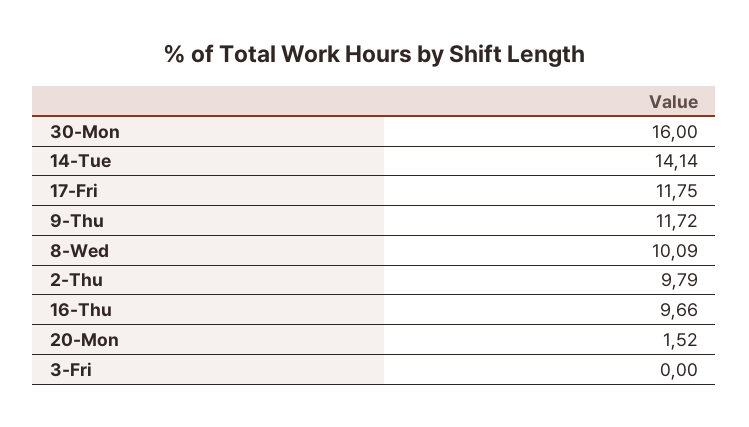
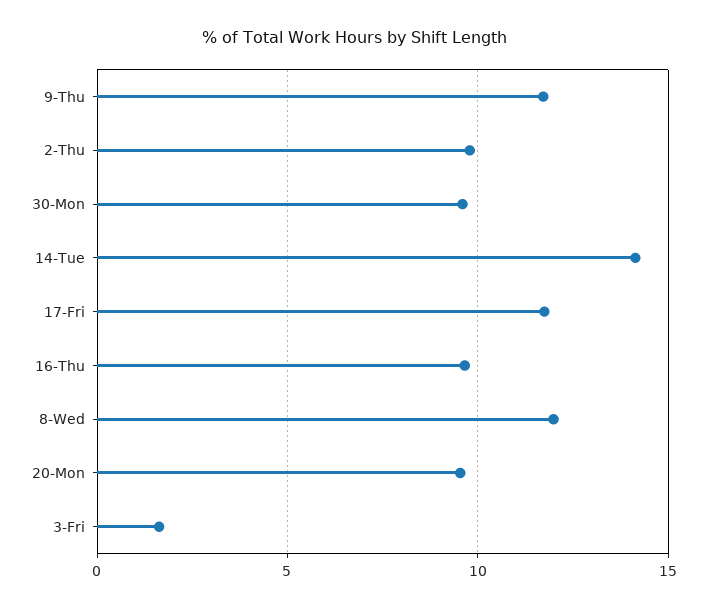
  {
-   "30-Mon": 16,
+   "30-Mon": 9.5,
    "14-Tue": 14.14,
    "17-Fri": 11.75,
    "9-Thu": 11.72,
-   "8-Wed": 10.09,
+   "8-Wed": 12,
    "2-Thu": 9.79,
    "16-Thu": 9.66,
-   "20-Mon": 1.52,
+   "20-Mon": 9.5,
-   "3-Fri": 0
+   "3-Fri": 1.5
  }

